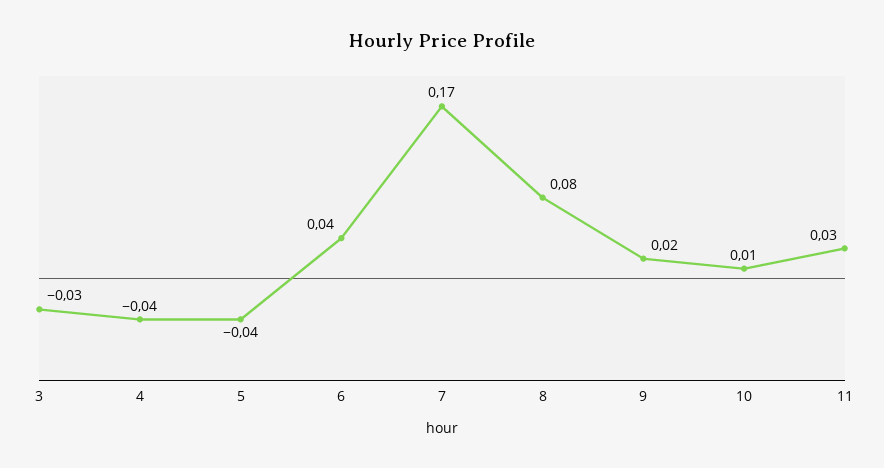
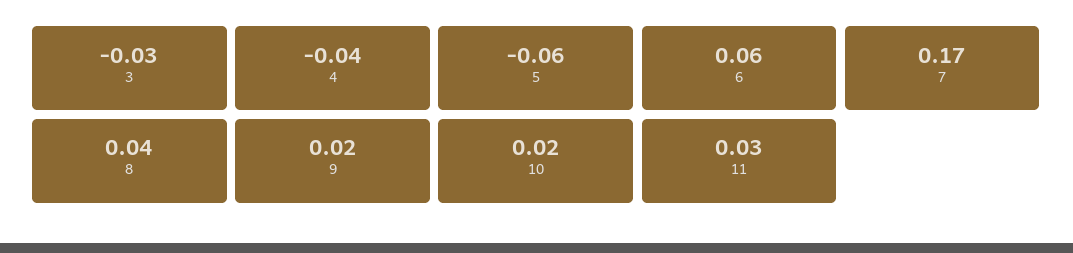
  {
    "3": -0.03,
    "4": -0.04,
-   "5": -0.04,
+   "5": -0.06,
-   "6": 0.04,
+   "6": 0.06,
    "7": 0.17,
-   "8": 0.08,
+   "8": 0.04,
    "9": 0.02,
-   "10": 0.01,
+   "10": 0.02,
    "11": 0.03
  }

